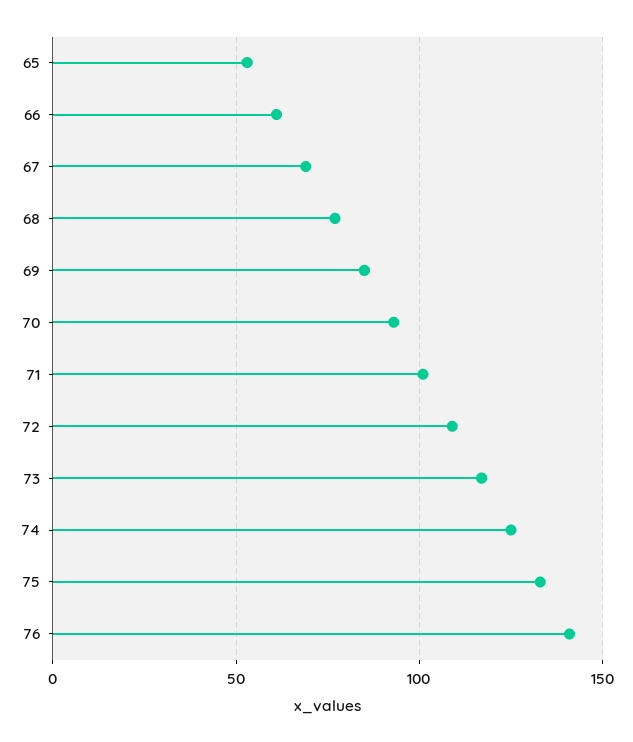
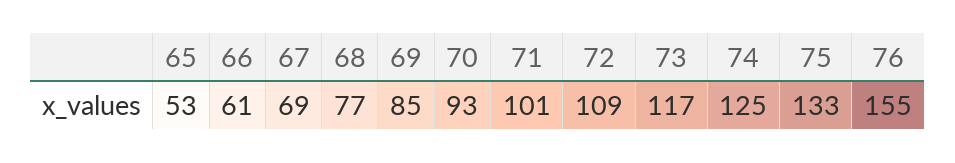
  {
    "65": 53,
    "66": 61,
    "67": 69,
    "68": 77,
    "69": 85,
    "70": 93,
    "71": 101,
    "72": 109,
    "73": 117,
    "74": 125,
    "75": 133,
-   "76": 140
+   "76": 155
  }

